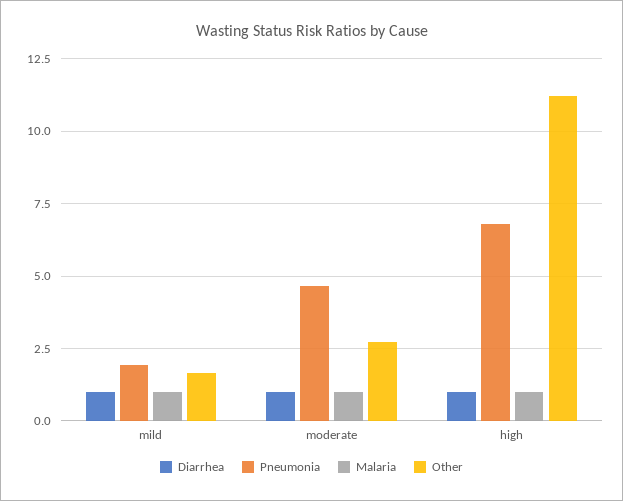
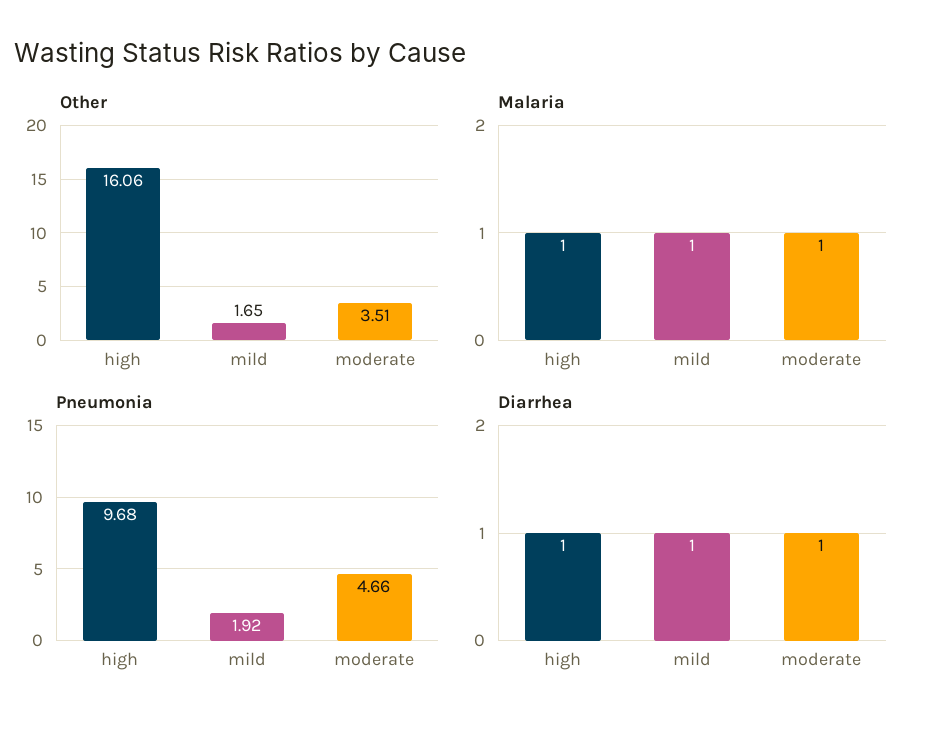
  {
    "Diarrhea": {
      "mild": 1,
      "moderate": 1,
      "high": 1
    },
    "Pneumonia": {
      "mild": 1.92,
      "moderate": 4.66,
-     "high": 6.75
+     "high": 9.68
    },
    "Malaria": {
      "mild": 1,
      "moderate": 1,
      "high": 1
    },
    "Other": {
      "mild": 1.65,
-     "moderate": 2.75,
+     "moderate": 3.51,
-     "high": 11.25
+     "high": 16.06
    }
  }

